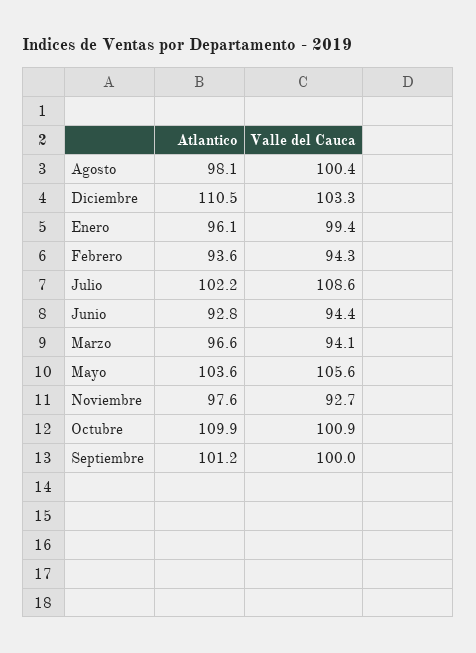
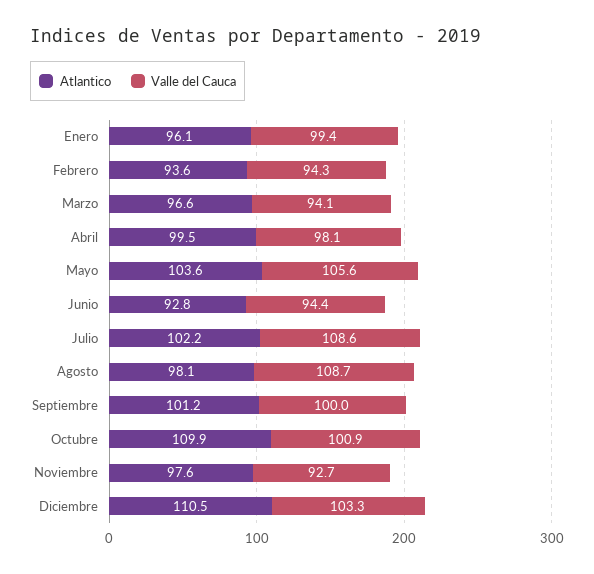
  {
    "Atlantico": {
      "Agosto": 98.1,
      "Diciembre": 110.5,
      "Enero": 96.1,
      "Febrero": 93.6,
      "Julio": 102.2,
      "Junio": 92.8,
      "Marzo": 96.6,
      "Mayo": 103.6,
      "Noviembre": 97.6,
      "Octubre": 109.9,
-     "Septiembre": 101.2
+     "Septiembre": 101.2,
+     "Abril": 99.5
    },
    "Valle del Cauca": {
-     "Agosto": 100.4,
+     "Agosto": 108.7,
      "Diciembre": 103.3,
      "Enero": 99.4,
      "Febrero": 94.3,
      "Julio": 108.6,
      "Junio": 94.4,
      "Marzo": 94.1,
      "Mayo": 105.6,
      "Noviembre": 92.7,
      "Octubre": 100.9,
-     "Septiembre": 100
+     "Septiembre": 100,
+     "Abril": 98.1
    }
  }

